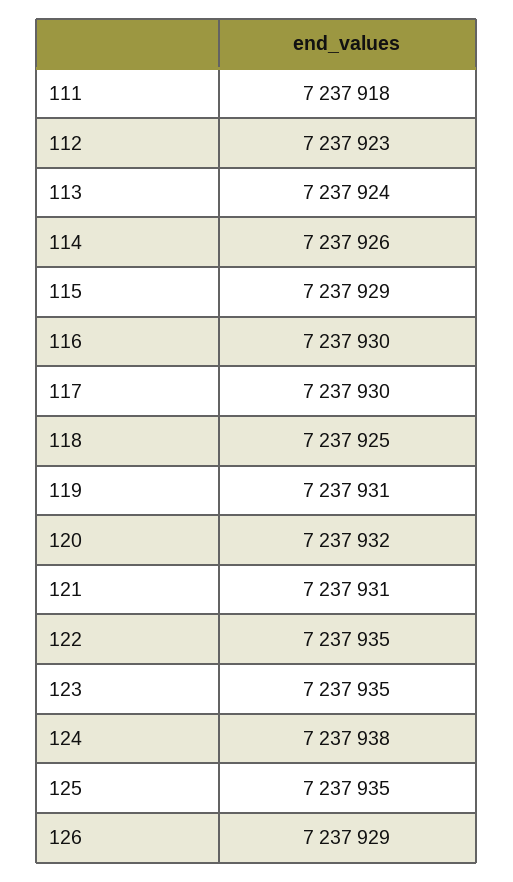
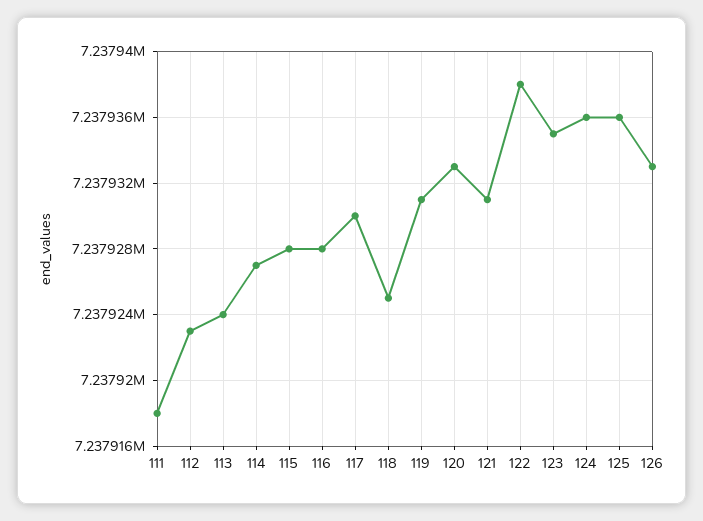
  {
    "111": 7237918,
    "112": 7237923,
    "113": 7237924,
-   "114": 7237926,
+   "114": 7237927,
-   "115": 7237929,
+   "115": 7237928,
-   "116": 7237930,
+   "116": 7237928,
    "117": 7237930,
    "118": 7237925,
    "119": 7237931,
-   "120": 7237932,
+   "120": 7237933,
    "121": 7237931,
-   "122": 7237935,
+   "122": 7237938,
    "123": 7237935,
-   "124": 7237938,
+   "124": 7237936,
-   "125": 7237935,
+   "125": 7237936,
-   "126": 7237929
+   "126": 7237933
  }

